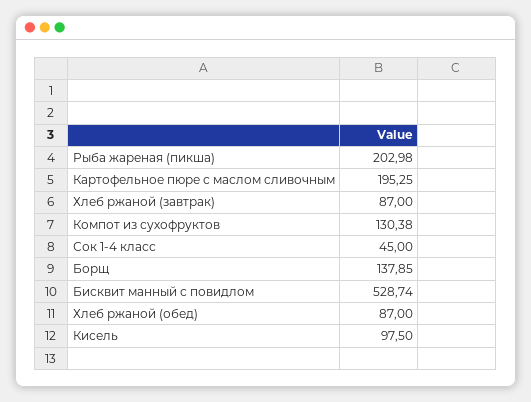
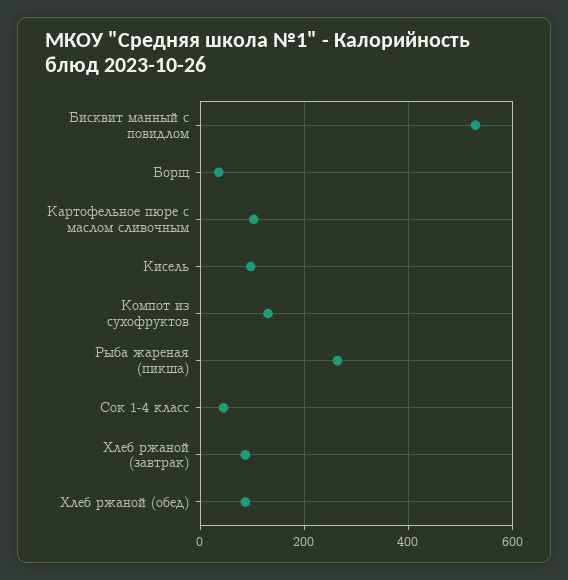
  {
-   "Рыба жареная (пикша)": 202.98,
+   "Рыба жареная (пикша)": 260,
-   "Картофельное пюре с маслом сливочным": 195.25,
+   "Картофельное пюре с маслом сливочным": 100,
    "Хлеб ржаной (завтрак)": 87,
    "Компот из сухофруктов": 130.38,
    "Сок 1-4 класс": 45,
-   "Борщ": 137.85,
+   "Борщ": 40,
    "Бисквит манный с повидлом": 528.74,
    "Хлеб ржаной (обед)": 87,
    "Кисель": 97.5
  }

